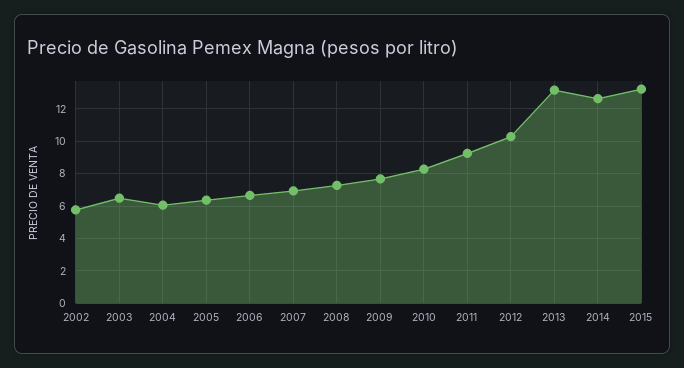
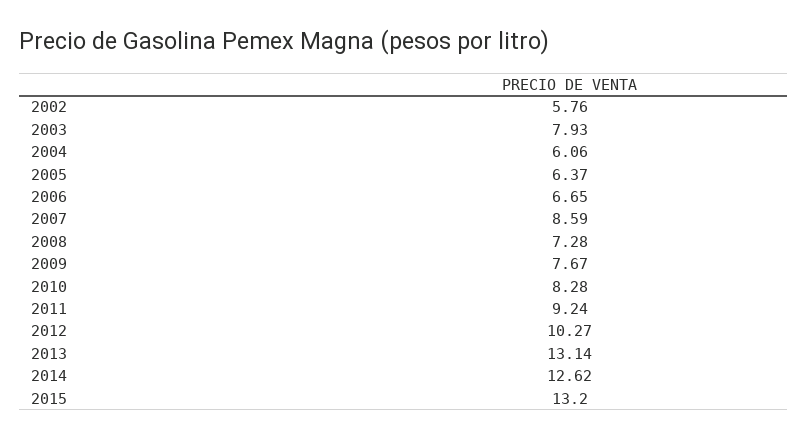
  {
    "2002": 5.76,
-   "2003": 6.5,
+   "2003": 7.93,
    "2004": 6.06,
    "2005": 6.37,
    "2006": 6.65,
-   "2007": 7,
+   "2007": 8.59,
    "2008": 7.28,
    "2009": 7.67,
    "2010": 8.28,
    "2011": 9.24,
    "2012": 10.27,
    "2013": 13.14,
    "2014": 12.62,
    "2015": 13.2
  }

